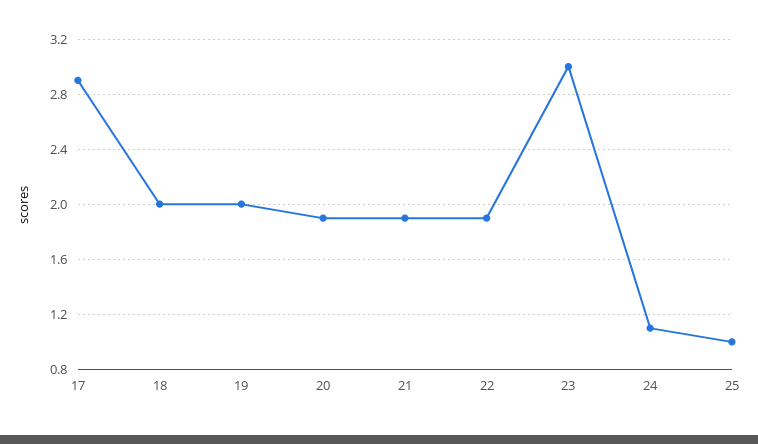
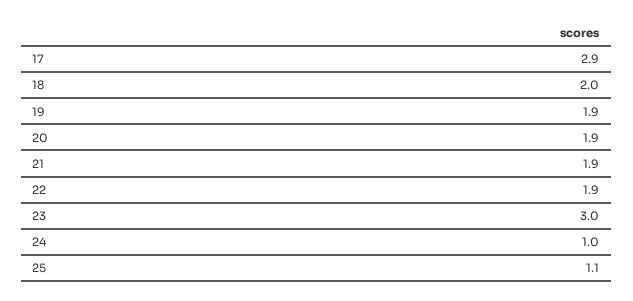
  {
    "17": 2.9,
    "18": 2,
-   "19": 2,
+   "19": 1.9,
    "20": 1.9,
    "21": 1.9,
    "22": 1.9,
    "23": 3,
-   "24": 1.1,
+   "24": 1,
-   "25": 1
+   "25": 1.1
  }

